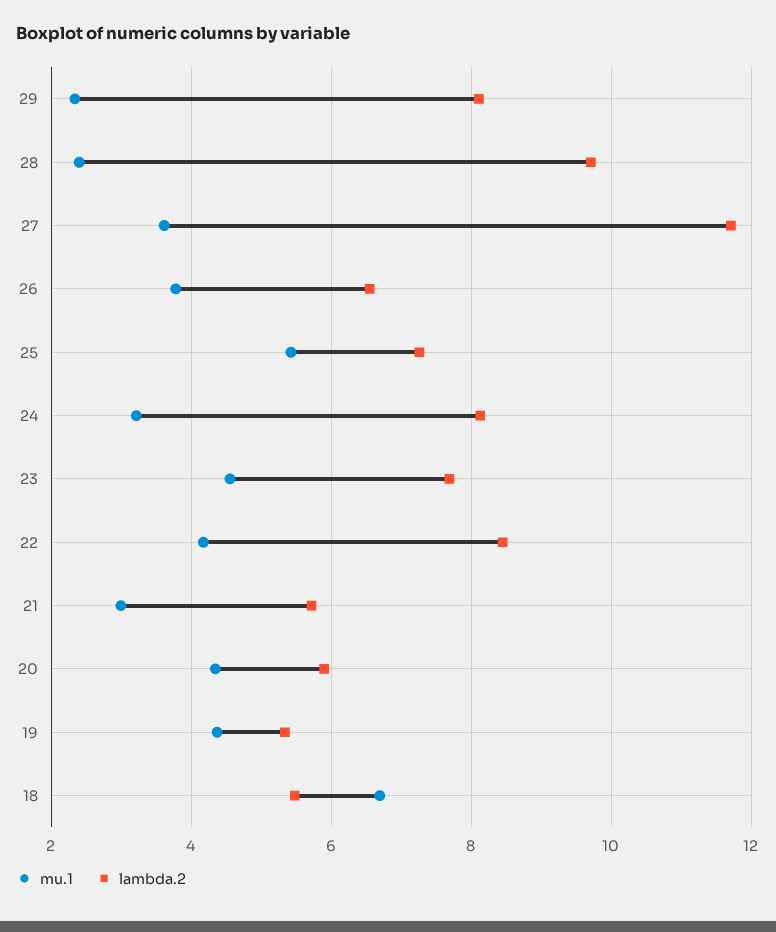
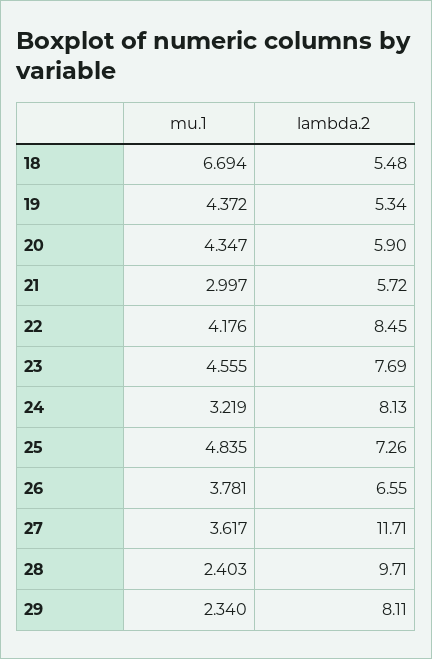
  {
    "mu.1": {
      "29": 2.34,
      "28": 2.403,
      "27": 3.617,
      "26": 3.781,
-     "25": 5.4,
+     "25": 4.835,
      "24": 3.219,
      "23": 4.555,
      "22": 4.176,
      "21": 2.997,
      "20": 4.347,
      "19": 4.372,
      "18": 6.694
    },
    "lambda.2": {
      "29": 8.11,
      "28": 9.71,
      "27": 11.71,
      "26": 6.55,
      "25": 7.26,
      "24": 8.13,
      "23": 7.69,
      "22": 8.45,
      "21": 5.72,
      "20": 5.9,
      "19": 5.34,
      "18": 5.48
    }
  }

